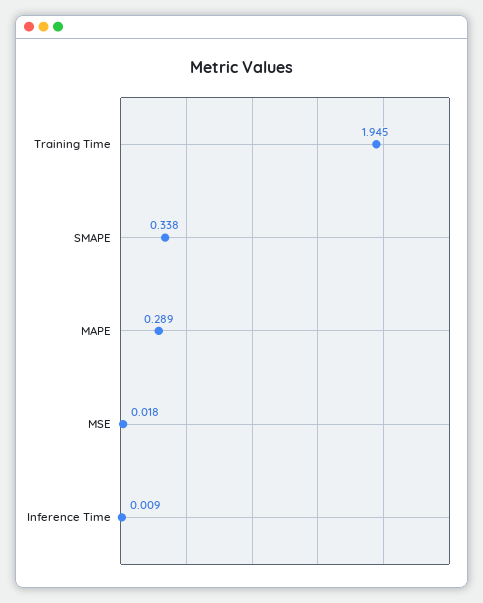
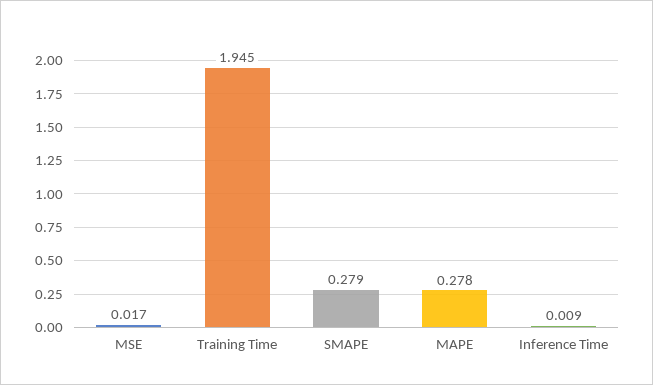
  {
    "Training Time": 1.945,
-   "SMAPE": 0.338,
+   "SMAPE": 0.279,
-   "MAPE": 0.289,
+   "MAPE": 0.278,
-   "MSE": 0.018,
+   "MSE": 0.017,
    "Inference Time": 0.009
  }

